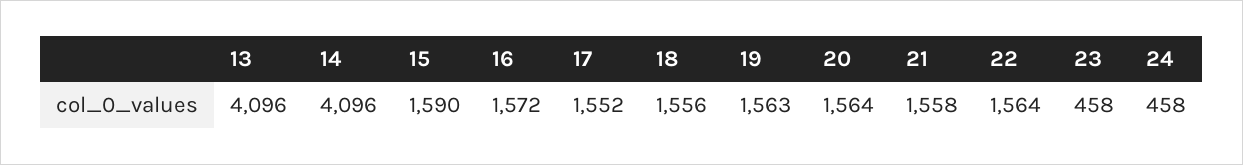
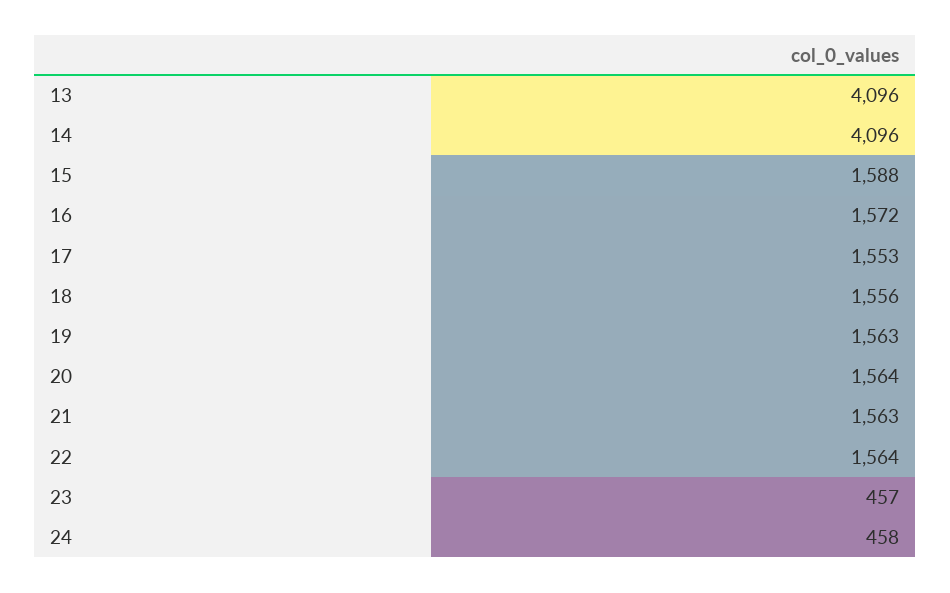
  {
    "13": 4096,
    "14": 4096,
-   "15": 1590,
+   "15": 1588,
    "16": 1572,
-   "17": 1552,
+   "17": 1553,
    "18": 1556,
    "19": 1563,
    "20": 1564,
-   "21": 1558,
+   "21": 1563,
    "22": 1564,
-   "23": 458,
+   "23": 457,
    "24": 458
  }

